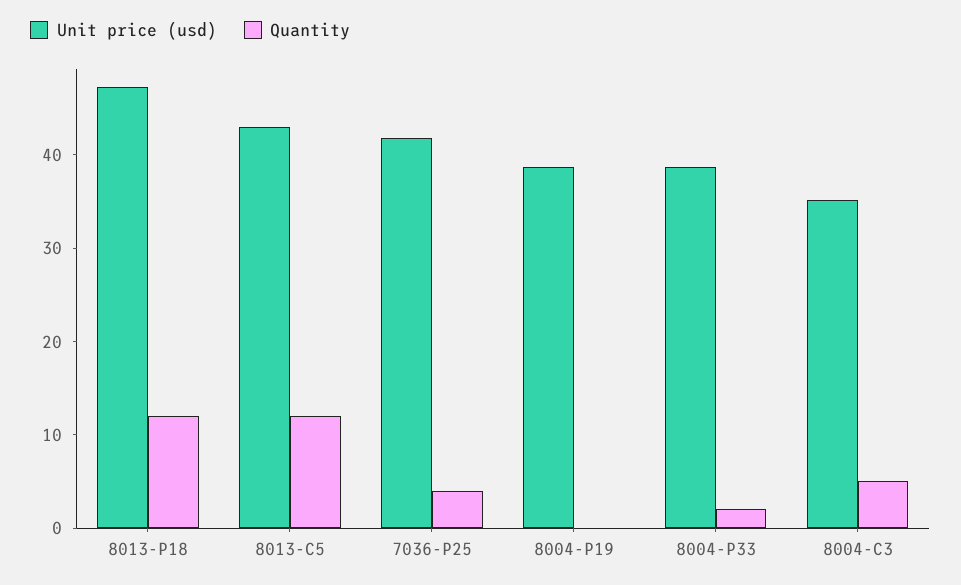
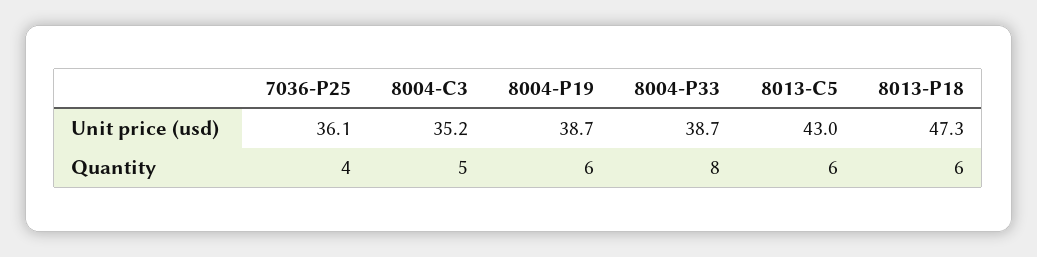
  {
    "Unit price (usd)": {
      "8013-P18": 47.3,
      "8013-C5": 43,
-     "7036-P25": 42,
+     "7036-P25": 36.1,
      "8004-P19": 38.7,
      "8004-P33": 38.7,
      "8004-C3": 35.2
    },
    "Quantity": {
-     "8013-P18": 12,
+     "8013-P18": 6,
-     "8013-C5": 12,
+     "8013-C5": 6,
      "7036-P25": 4,
-     "8004-P19": 0,
+     "8004-P19": 6,
-     "8004-P33": 2,
+     "8004-P33": 8,
      "8004-C3": 5
    }
  }

